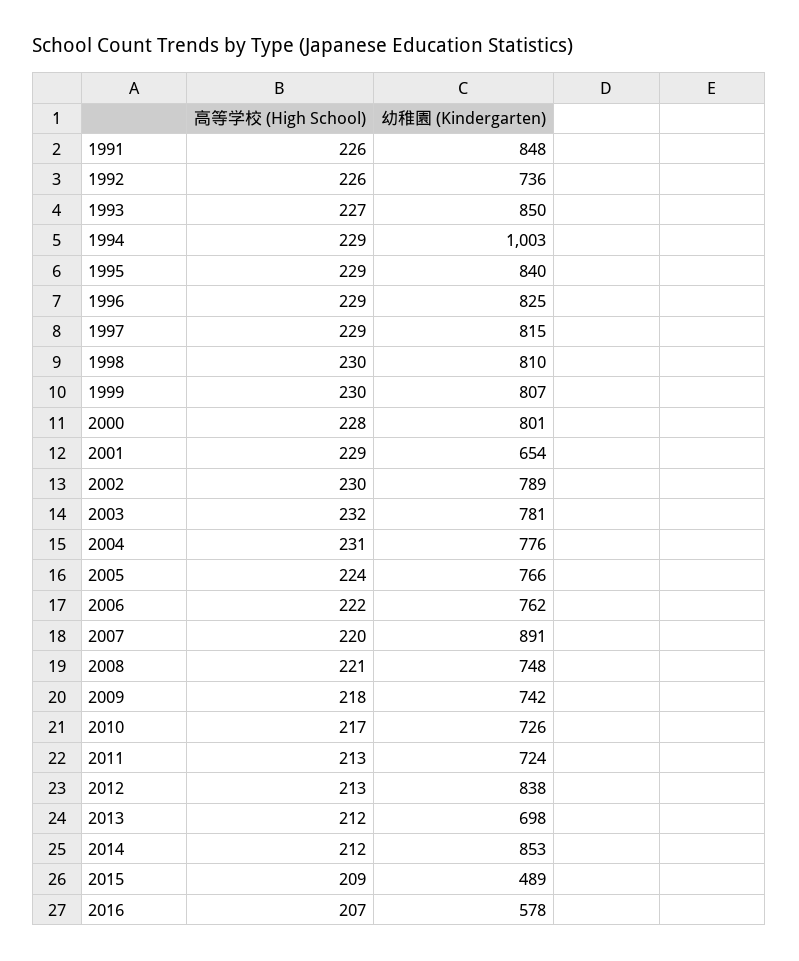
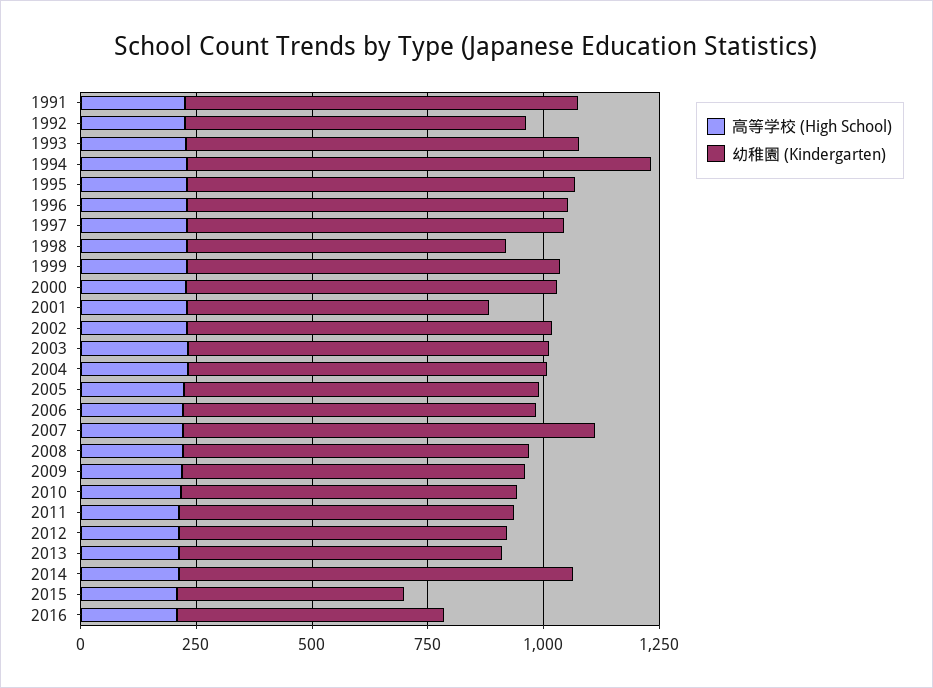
  {
    "高等学校 (High School)": {
      "1991": 226,
      "1992": 226,
      "1993": 227,
      "1994": 229,
      "1995": 229,
      "1996": 229,
      "1997": 229,
      "1998": 230,
      "1999": 230,
      "2000": 228,
      "2001": 229,
      "2002": 230,
      "2003": 232,
      "2004": 231,
      "2005": 224,
      "2006": 222,
      "2007": 220,
      "2008": 221,
      "2009": 218,
      "2010": 217,
      "2011": 213,
      "2012": 213,
      "2013": 212,
      "2014": 212,
      "2015": 209,
      "2016": 207
    },
    "幼稚園 (Kindergarten)": {
      "1991": 848,
      "1992": 736,
      "1993": 850,
      "1994": 1003,
      "1995": 840,
      "1996": 825,
      "1997": 815,
-     "1998": 810,
+     "1998": 700,
      "1999": 807,
      "2000": 801,
      "2001": 654,
      "2002": 789,
      "2003": 781,
      "2004": 776,
      "2005": 766,
      "2006": 762,
      "2007": 891,
      "2008": 748,
      "2009": 742,
      "2010": 726,
      "2011": 724,
-     "2012": 838,
+     "2012": 700,
      "2013": 698,
      "2014": 853,
      "2015": 489,
      "2016": 578
    }
  }

